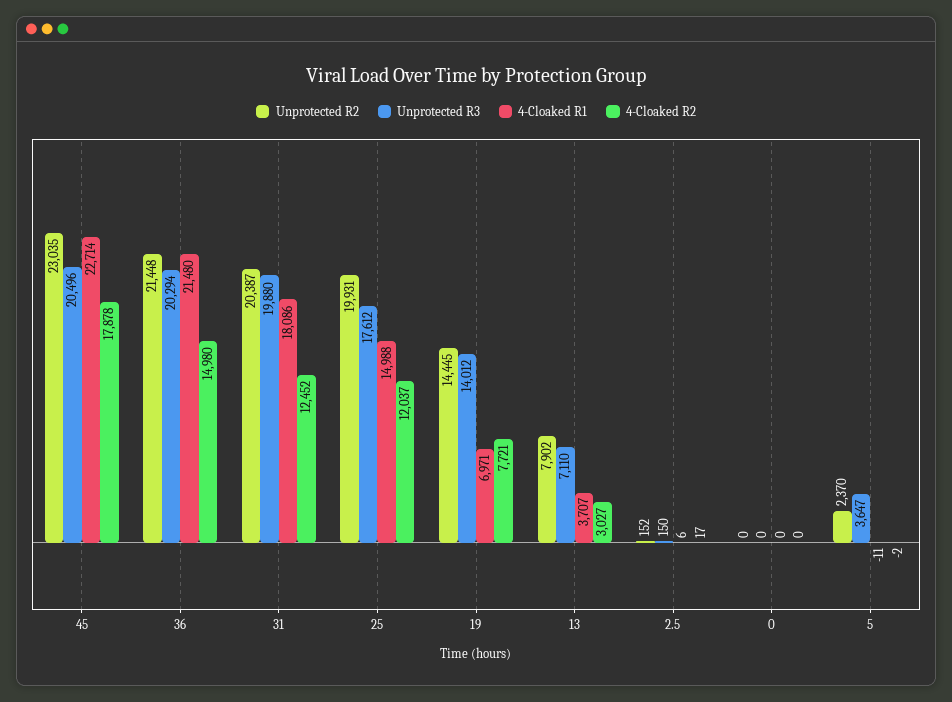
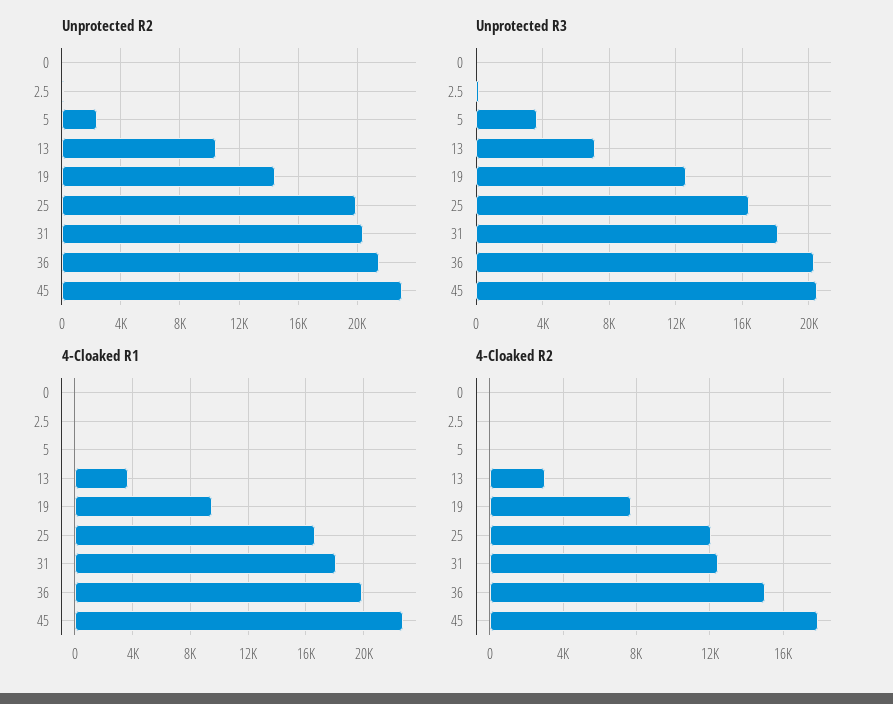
  {
    "Unprotected R2": {
      "45": 23035,
      "36": 21448,
      "31": 20387,
      "25": 19931,
      "19": 14445,
-     "13": 7902,
+     "13": 10500,
      "2.5": 152,
      "0": 0,
      "5": 2370
    },
    "Unprotected R3": {
      "45": 20496,
      "36": 20294,
-     "31": 19880,
+     "31": 18000,
-     "25": 17612,
+     "25": 16500,
-     "19": 14012,
+     "19": 12500,
      "13": 7110,
      "2.5": 150,
      "0": 0,
      "5": 3647
    },
    "4-Cloaked R1": {
      "45": 22714,
-     "36": 21480,
+     "36": 20000,
      "31": 18086,
-     "25": 14988,
+     "25": 16500,
-     "19": 6971,
+     "19": 9500,
      "13": 3707,
      "2.5": 6,
      "0": 0,
      "5": -11
    },
    "4-Cloaked R2": {
      "45": 17878,
      "36": 14980,
      "31": 12452,
      "25": 12037,
      "19": 7721,
      "13": 3027,
      "2.5": 17,
      "0": 0,
      "5": -2
    }
  }

